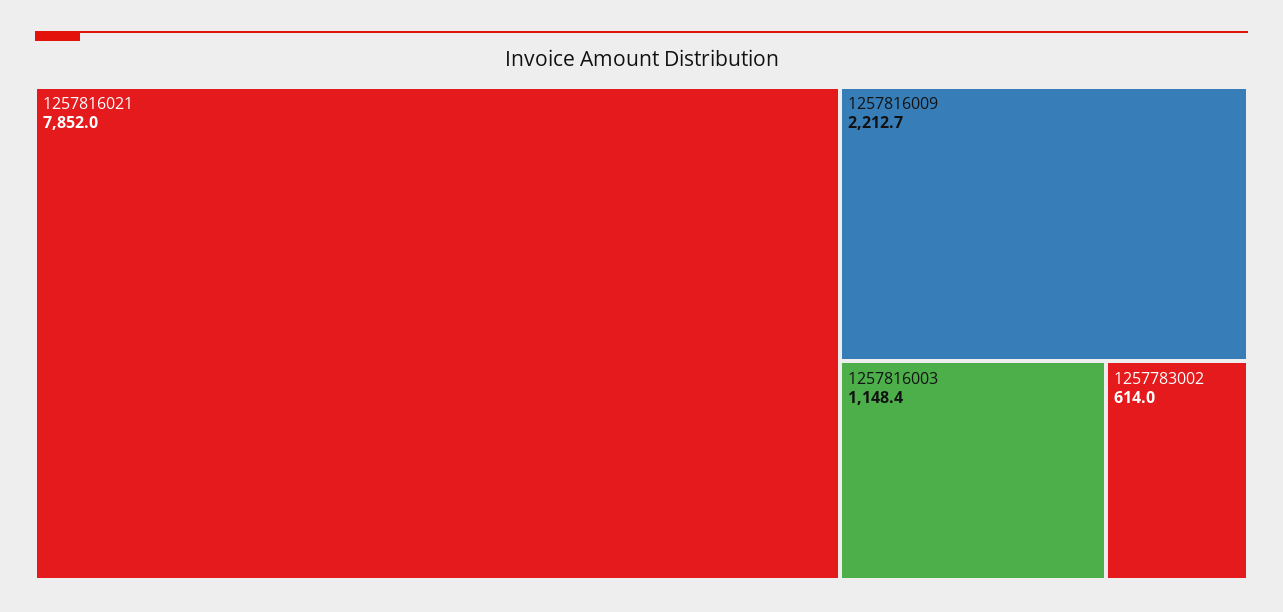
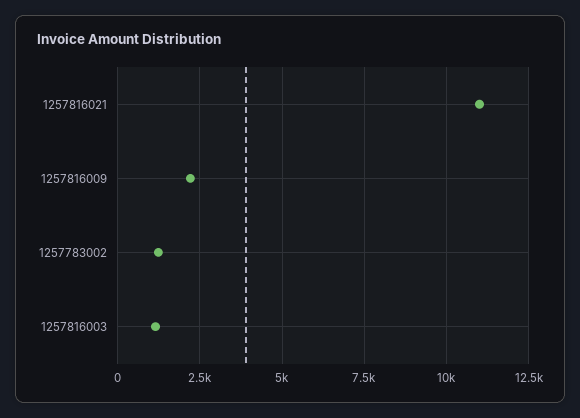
  {
-   "1257816021": 7852,
+   "1257816021": 11000,
    "1257816009": 2212.7,
    "1257816003": 1148.4,
-   "1257783002": 614
+   "1257783002": 1250
  }

